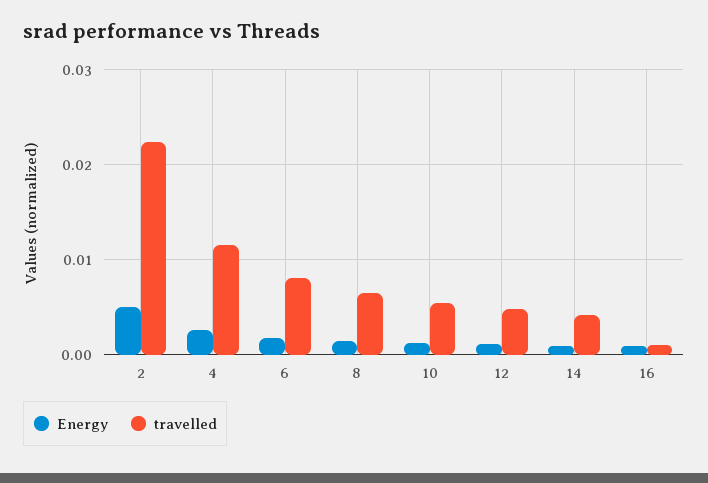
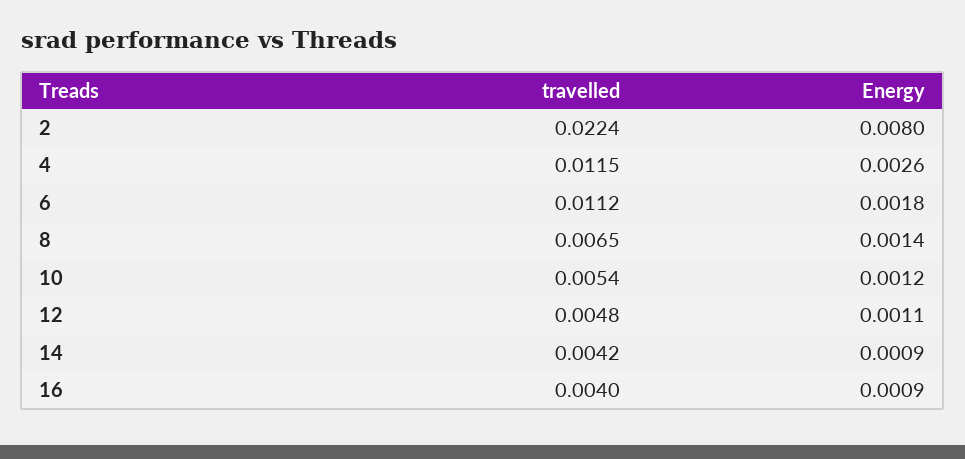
  {
    "Energy": {
-     "2": 0.005,
+     "2": 0.008,
      "4": 0.0026,
      "6": 0.0018,
      "8": 0.0014,
      "10": 0.0012,
      "12": 0.0011,
      "14": 0.0009,
      "16": 0.0009
    },
    "travelled": {
      "2": 0.0224,
      "4": 0.0115,
-     "6": 0.008,
+     "6": 0.0112,
      "8": 0.0065,
      "10": 0.0054,
      "12": 0.0048,
      "14": 0.0042,
-     "16": 0.001
+     "16": 0.004
    }
  }

